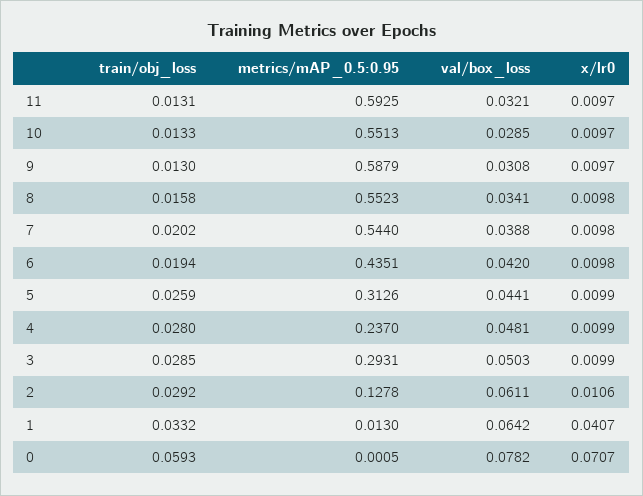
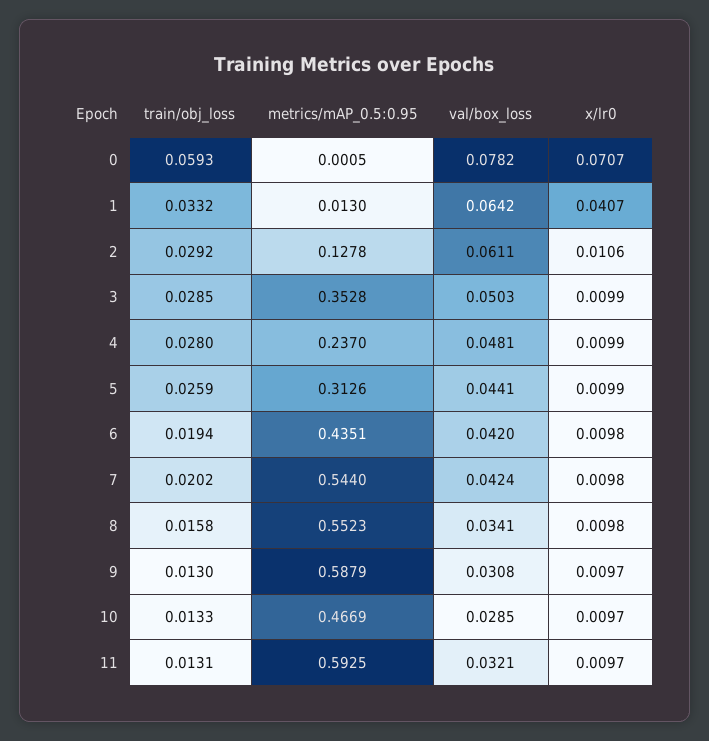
  {
    "train/obj_loss": {
      "11": 0.0131,
      "10": 0.0133,
      "9": 0.013,
      "8": 0.0158,
      "7": 0.0202,
      "6": 0.0194,
      "5": 0.0259,
      "4": 0.028,
      "3": 0.0285,
      "2": 0.0292,
      "1": 0.0332,
      "0": 0.0593
    },
    "metrics/mAP_0.5:0.95": {
      "11": 0.5925,
-     "10": 0.5513,
+     "10": 0.4669,
      "9": 0.5879,
      "8": 0.5523,
      "7": 0.544,
      "6": 0.4351,
      "5": 0.3126,
      "4": 0.237,
-     "3": 0.2931,
+     "3": 0.3528,
      "2": 0.1278,
      "1": 0.013,
      "0": 0.0005
    },
    "val/box_loss": {
      "11": 0.0321,
      "10": 0.0285,
      "9": 0.0308,
      "8": 0.0341,
-     "7": 0.0388,
+     "7": 0.0424,
      "6": 0.042,
      "5": 0.0441,
      "4": 0.0481,
      "3": 0.0503,
      "2": 0.0611,
      "1": 0.0642,
      "0": 0.0782
    },
    "x/lr0": {
      "11": 0.0097,
      "10": 0.0097,
      "9": 0.0097,
      "8": 0.0098,
      "7": 0.0098,
      "6": 0.0098,
      "5": 0.0099,
      "4": 0.0099,
      "3": 0.0099,
      "2": 0.0106,
      "1": 0.0407,
      "0": 0.0707
    }
  }

